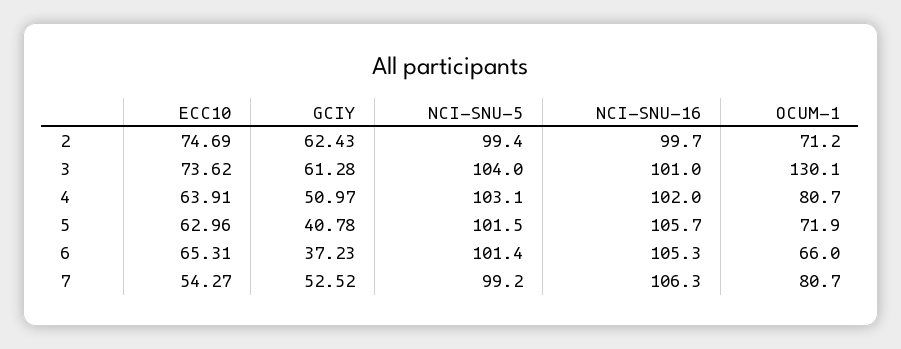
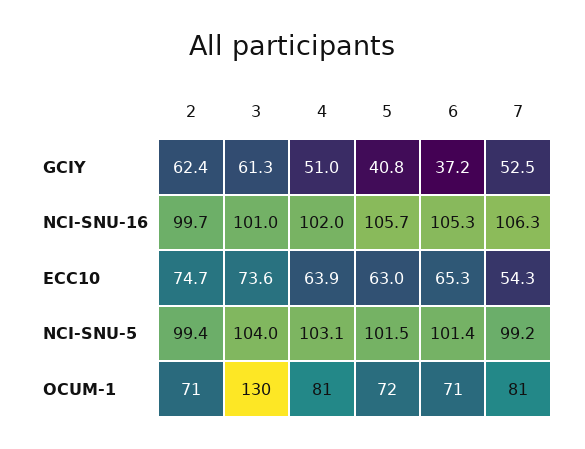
  {
    "ECC10": {
      "2": 74.69,
      "3": 73.62,
      "4": 63.91,
      "5": 62.96,
      "6": 65.31,
      "7": 54.27
    },
    "GCIY": {
      "2": 62.43,
      "3": 61.28,
      "4": 50.97,
      "5": 40.78,
      "6": 37.23,
      "7": 52.52
    },
    "NCI-SNU-5": {
      "2": 99.4,
      "3": 104,
      "4": 103.1,
      "5": 101.5,
      "6": 101.4,
      "7": 99.2
    },
    "NCI-SNU-16": {
      "2": 99.7,
      "3": 101,
      "4": 102,
      "5": 105.7,
      "6": 105.3,
      "7": 106.3
    },
    "OCUM-1": {
      "2": 71.2,
      "3": 130.1,
      "4": 80.7,
      "5": 71.9,
-     "6": 66,
+     "6": 71,
      "7": 80.7
    }
  }

